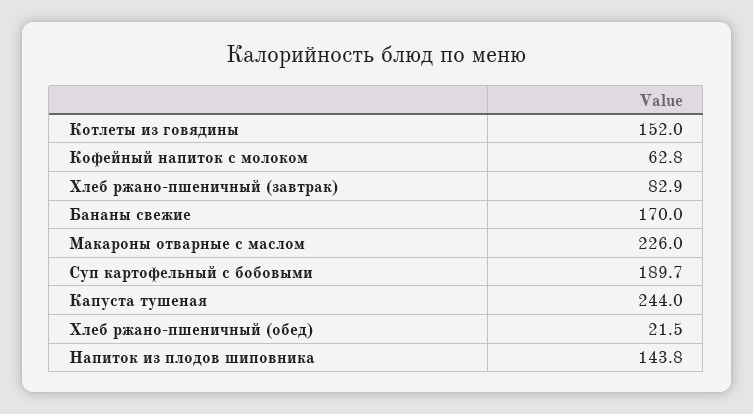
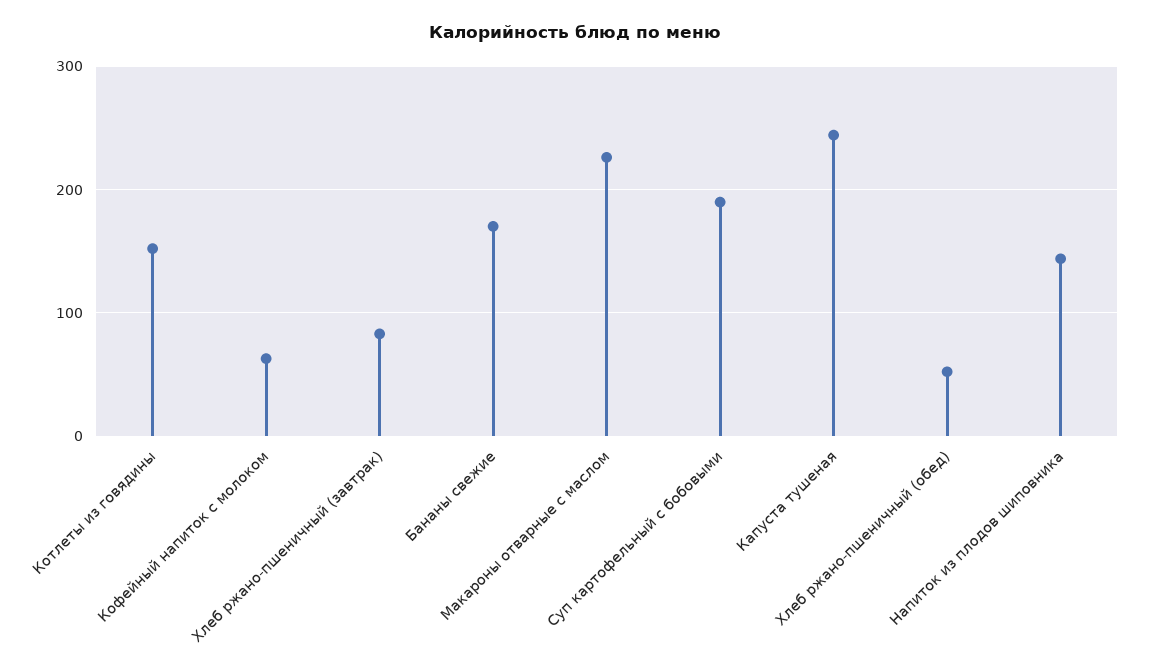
  {
    "Котлеты из говядины": 152,
    "Кофейный напиток с молоком": 62.8,
    "Хлеб ржано-пшеничный (завтрак)": 82.9,
    "Бананы свежие": 170,
    "Макароны отварные с маслом": 226,
    "Суп картофельный с бобовыми": 189.7,
    "Капуста тушеная": 244,
-   "Хлеб ржано-пшеничный (обед)": 21.5,
+   "Хлеб ржано-пшеничный (обед)": 50,
    "Напиток из плодов шиповника": 143.8
  }

